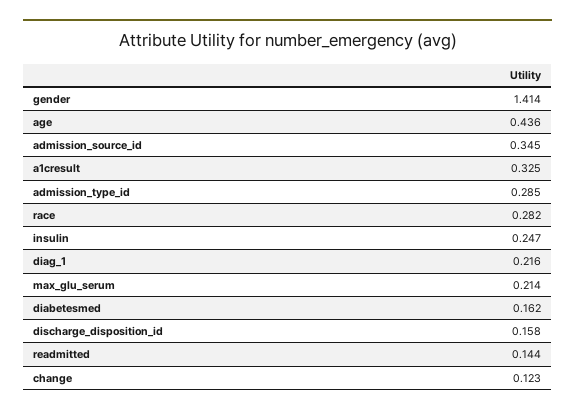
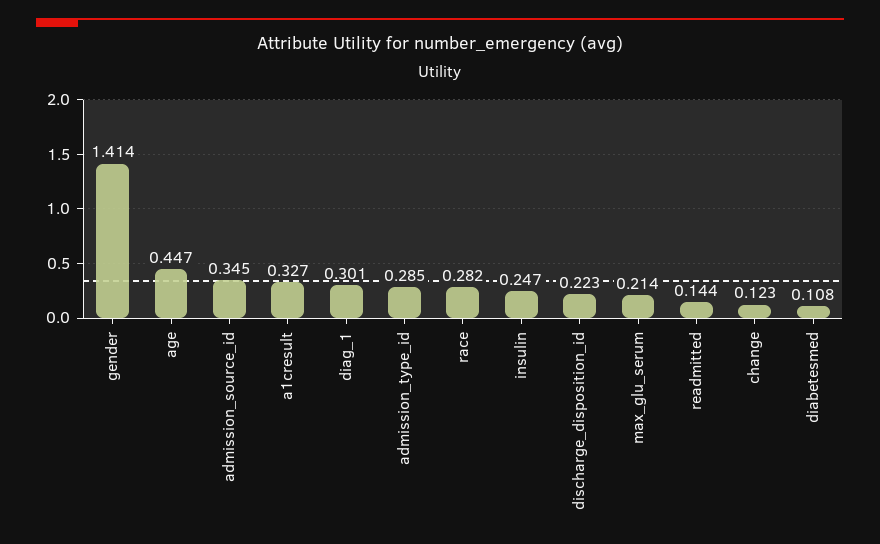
  {
    "gender": 1.414,
-   "age": 0.436,
+   "age": 0.447,
    "admission_source_id": 0.345,
-   "a1cresult": 0.325,
+   "a1cresult": 0.327,
    "admission_type_id": 0.285,
    "race": 0.282,
    "insulin": 0.247,
-   "diag_1": 0.216,
+   "diag_1": 0.301,
    "max_glu_serum": 0.214,
-   "diabetesmed": 0.162,
+   "diabetesmed": 0.108,
-   "discharge_disposition_id": 0.158,
+   "discharge_disposition_id": 0.223,
    "readmitted": 0.144,
    "change": 0.123
  }

